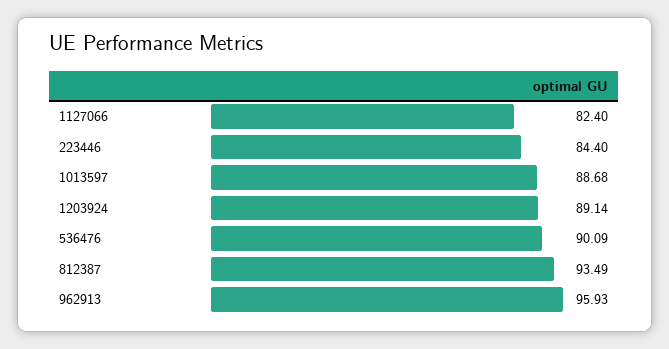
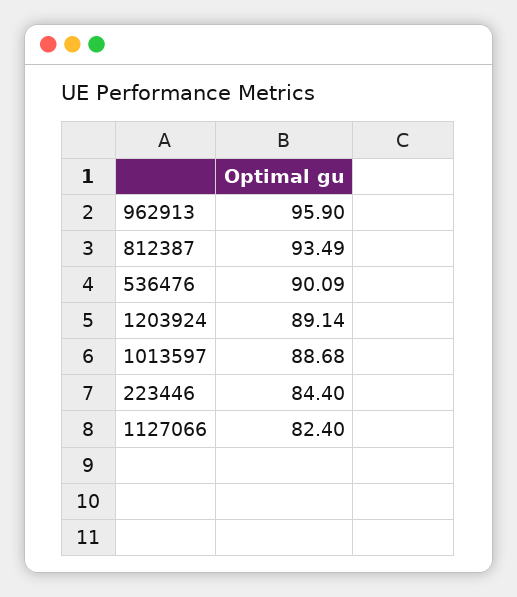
  {
    "1127066": 82.4,
    "223446": 84.4,
    "1013597": 88.68,
    "1203924": 89.14,
    "536476": 90.09,
    "812387": 93.49,
-   "962913": 95.93
+   "962913": 95.9
  }

